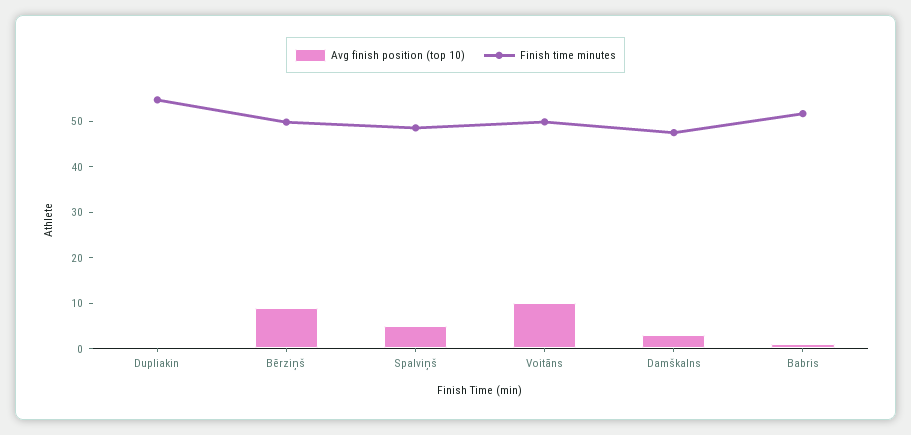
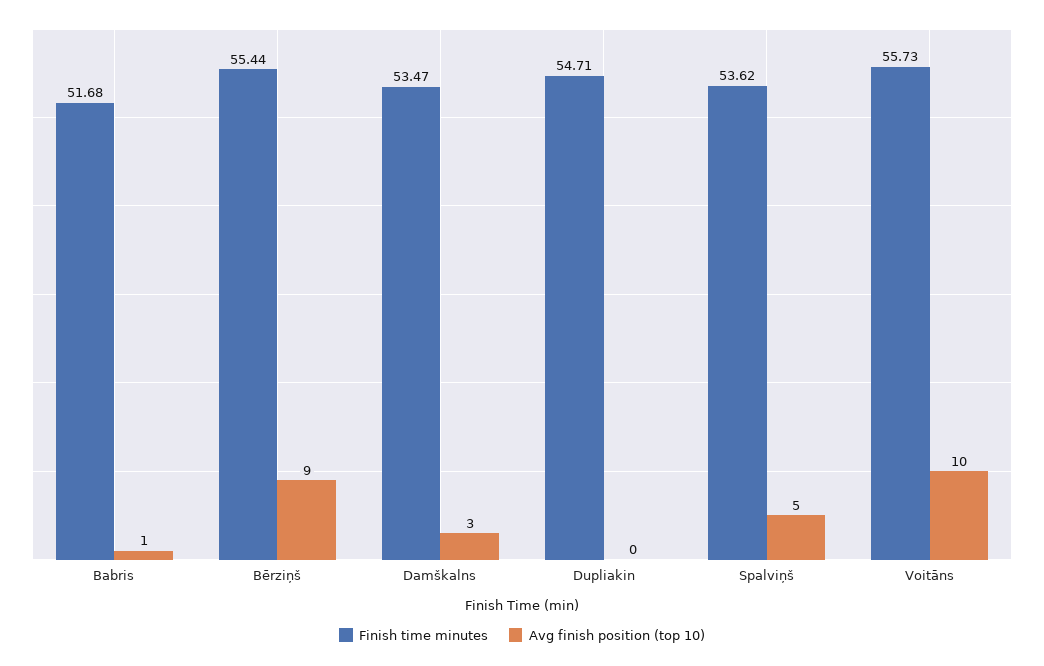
  {
    "Avg finish position (top 10)": {
      "Dupliakin": 0,
      "Bērziņš": 9,
      "Spalviņš": 5,
      "Voitāns": 10,
      "Damškalns": 3,
      "Babris": 1
    },
    "Finish time minutes": {
      "Dupliakin": 54.71,
-     "Bērziņš": 50,
+     "Bērziņš": 55.44,
-     "Spalviņš": 48,
+     "Spalviņš": 53.62,
-     "Voitāns": 50,
+     "Voitāns": 55.73,
-     "Damškalns": 48,
+     "Damškalns": 53.47,
      "Babris": 51.68
    }
  }

